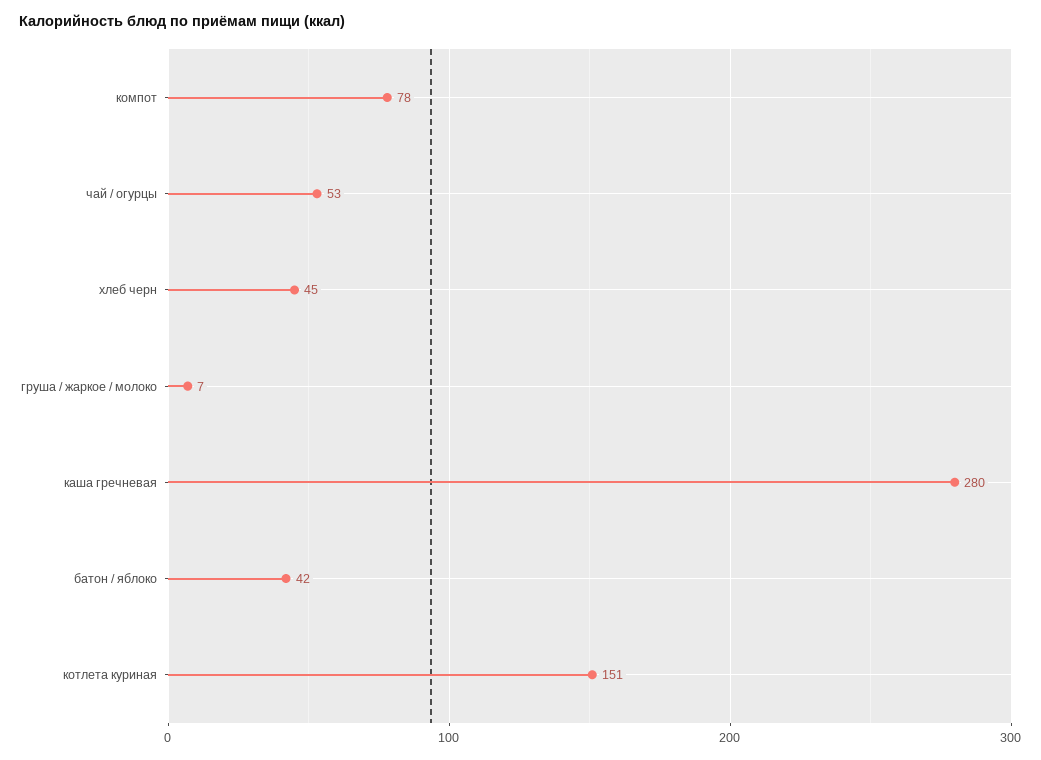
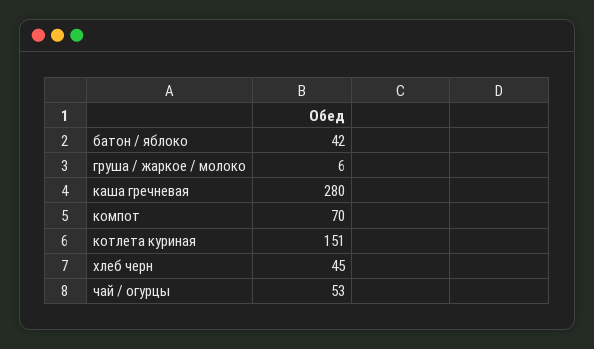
  {
-   "компот": 78,
+   "компот": 70,
    "чай / огурцы": 53,
    "хлеб черн": 45,
-   "груша / жаркое / молоко": 7,
+   "груша / жаркое / молоко": 6,
    "каша гречневая": 280,
    "батон / яблоко": 42,
    "котлета куриная": 151
  }

